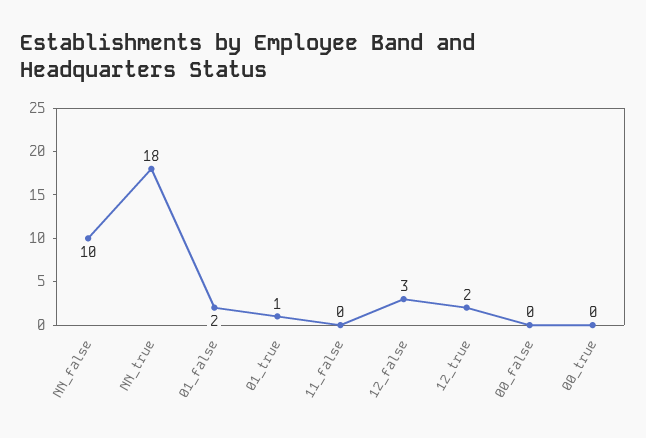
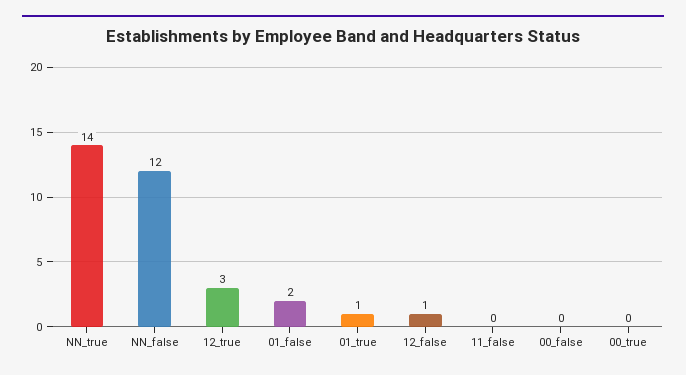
  {
-   "NN_false": 10,
+   "NN_false": 12,
-   "NN_true": 18,
+   "NN_true": 14,
    "01_false": 2,
    "01_true": 1,
    "11_false": 0,
-   "12_false": 3,
+   "12_false": 1,
-   "12_true": 2,
+   "12_true": 3,
    "00_false": 0,
    "00_true": 0
  }

